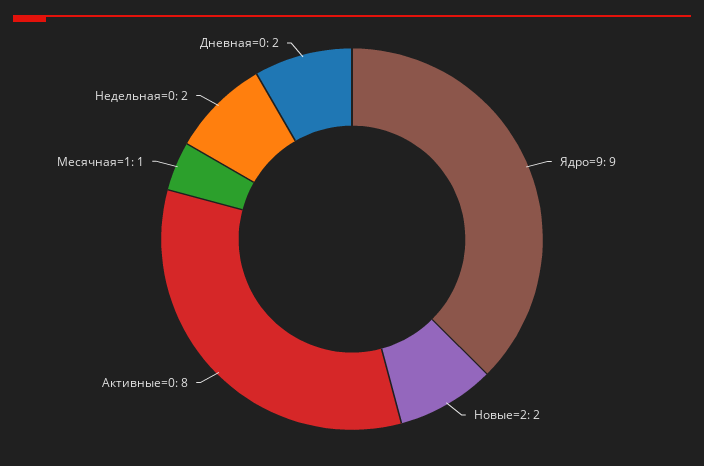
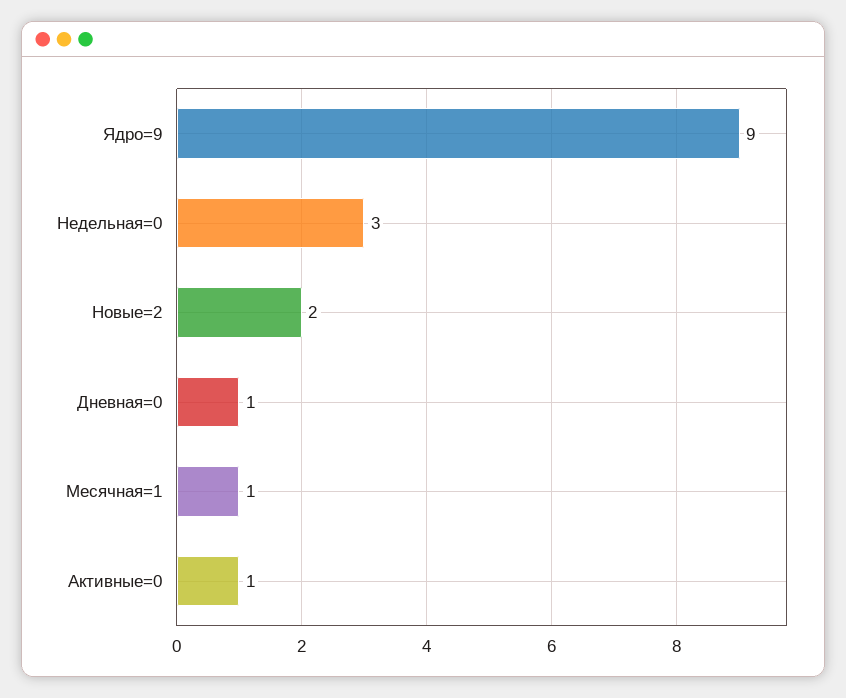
  {
    "Ядро=9": 9,
    "Новые=2": 2,
-   "Активные=0": 8,
+   "Активные=0": 1,
    "Месячная=1": 1,
-   "Недельная=0": 2,
+   "Недельная=0": 3,
-   "Дневная=0": 2
+   "Дневная=0": 1
  }

